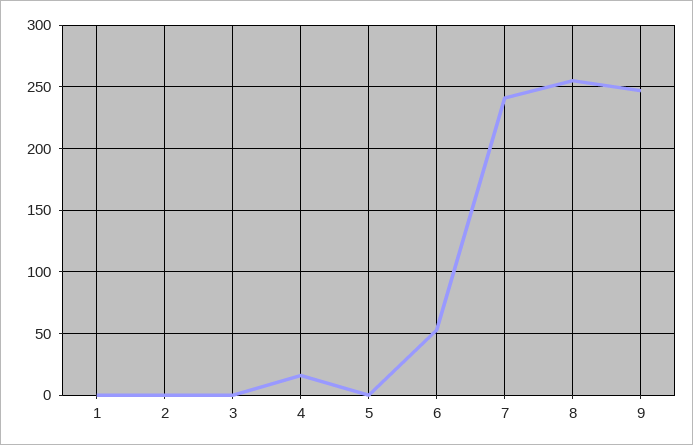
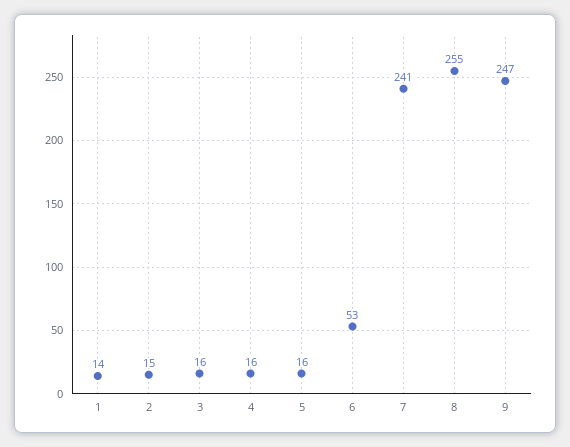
  {
-   "1": 0,
+   "1": 14,
-   "2": 0,
+   "2": 15,
-   "3": 0,
+   "3": 16,
    "4": 16,
-   "5": 0,
+   "5": 16,
    "6": 53,
    "7": 241,
    "8": 255,
    "9": 247
  }

